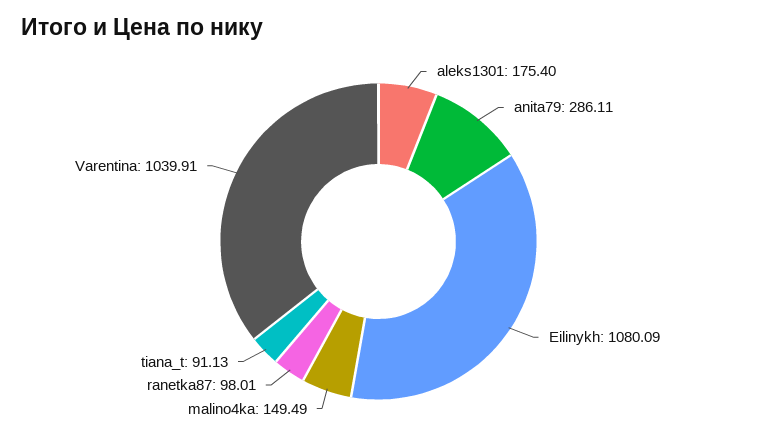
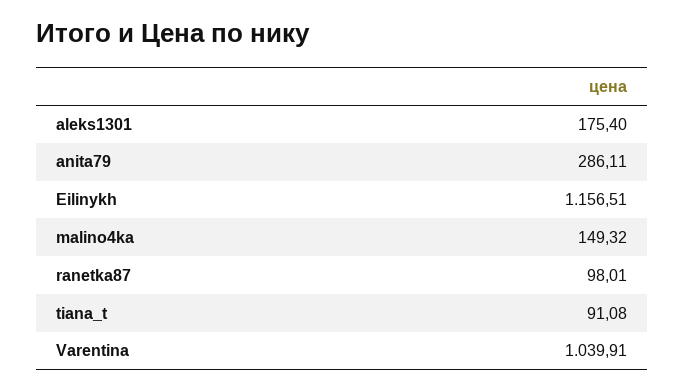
  {
    "aleks1301": 175.4,
    "anita79": 286.11,
-   "Eilinykh": 1080.09,
+   "Eilinykh": 1156.51,
-   "malino4ka": 149.49,
+   "malino4ka": 149.32,
    "ranetka87": 98.01,
-   "tiana_t": 91.13,
+   "tiana_t": 91.08,
    "Varentina": 1039.91
  }

